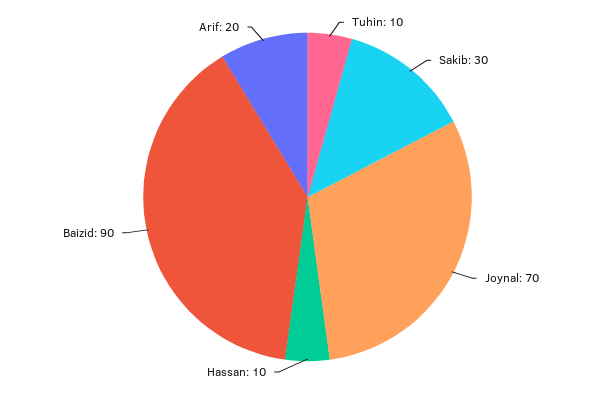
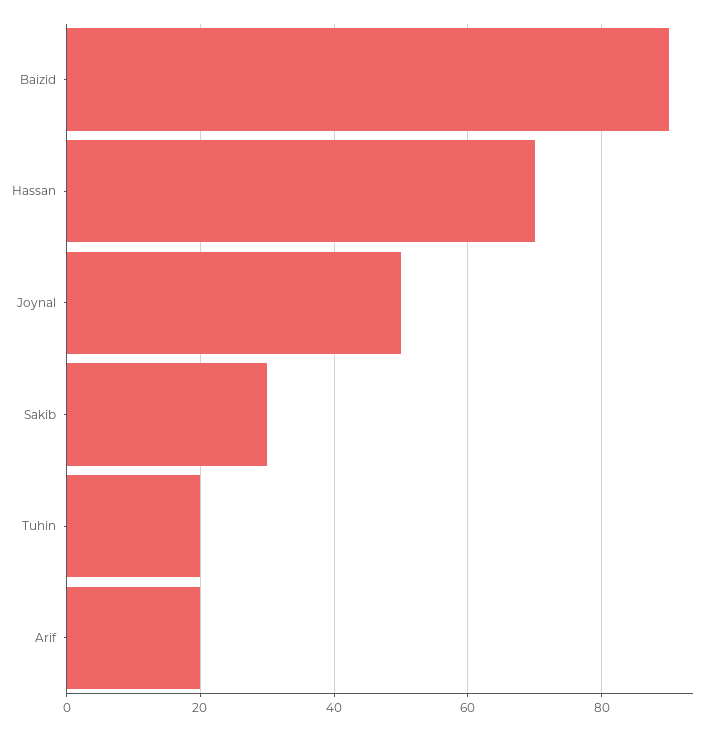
  {
-   "Tuhin": 10,
+   "Tuhin": 20,
    "Sakib": 30,
-   "Joynal": 70,
+   "Joynal": 50,
-   "Hassan": 10,
+   "Hassan": 70,
    "Baizid": 90,
    "Arif": 20
  }

